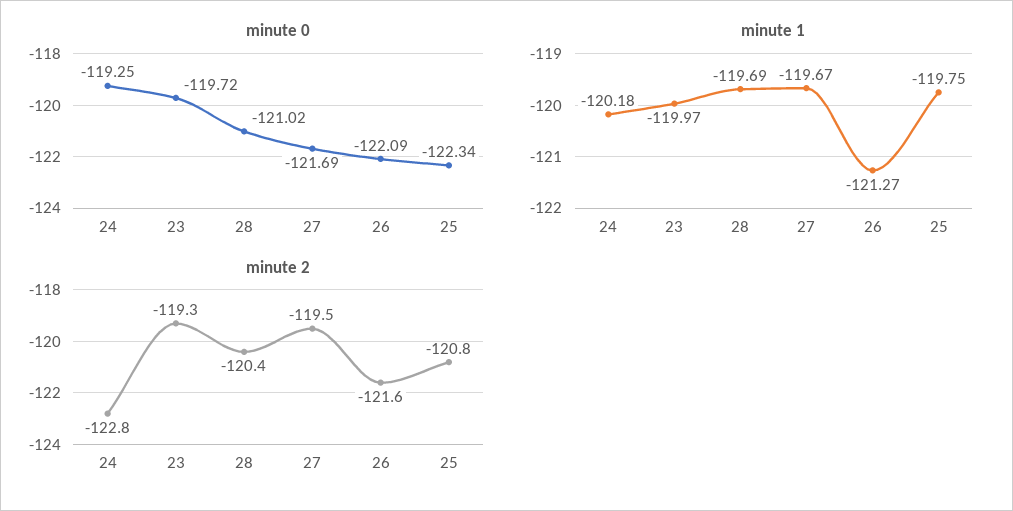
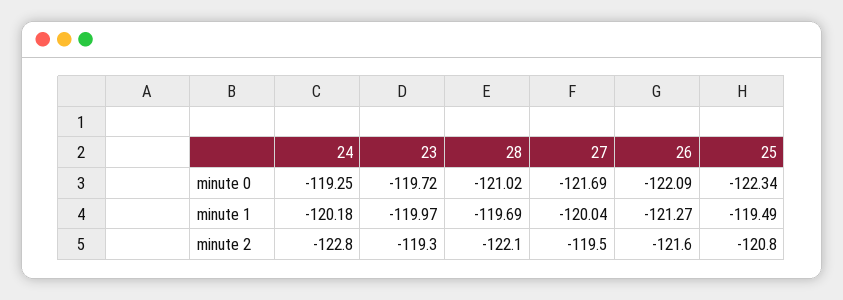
  {
    "minute 0": {
      "24": -119.25,
      "23": -119.72,
      "28": -121.02,
      "27": -121.69,
      "26": -122.09,
      "25": -122.34
    },
    "minute 1": {
      "24": -120.18,
      "23": -119.97,
      "28": -119.69,
-     "27": -119.67,
+     "27": -120.04,
      "26": -121.27,
-     "25": -119.75
+     "25": -119.49
    },
    "minute 2": {
      "24": -122.8,
      "23": -119.3,
-     "28": -120.4,
+     "28": -122.1,
      "27": -119.5,
      "26": -121.6,
      "25": -120.8
    }
  }

